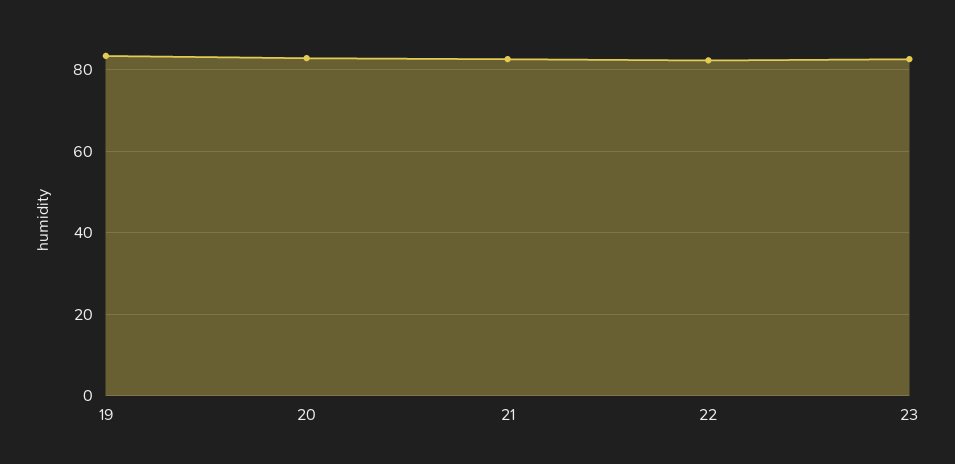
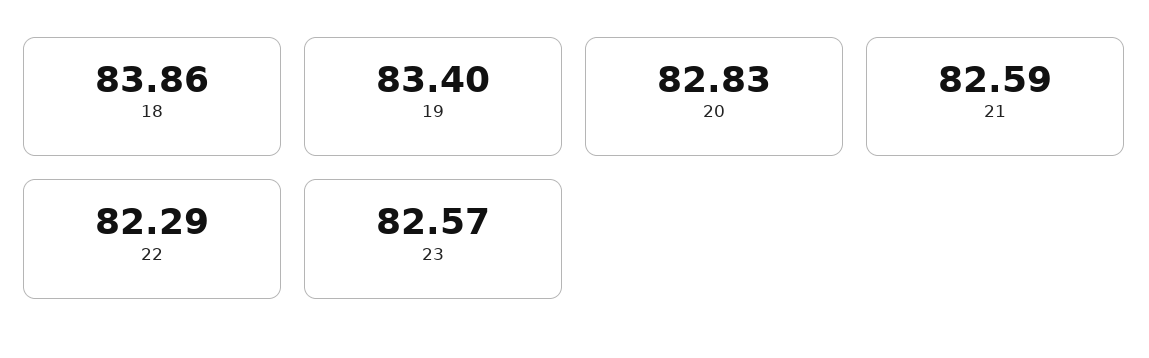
  {
    "19": 83.4,
    "20": 82.83,
    "21": 82.59,
    "22": 82.29,
-   "23": 82.57
+   "23": 82.57,
+   "18": 83.86
  }

